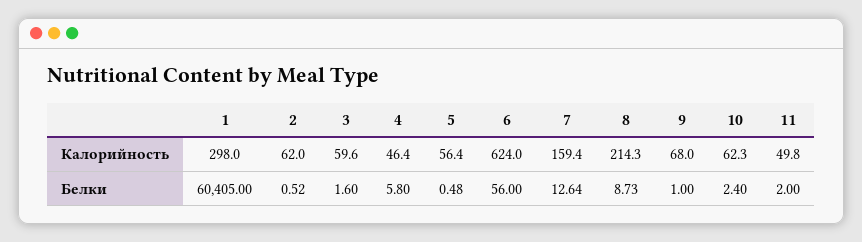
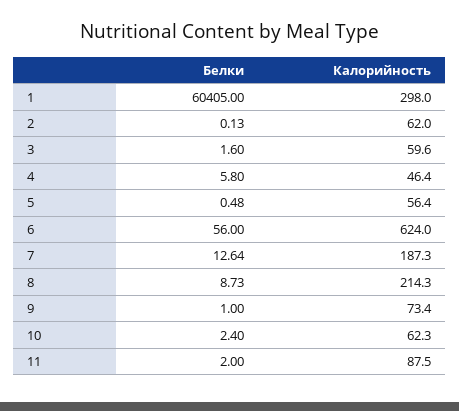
  {
    "1": {
      "Калорийность": 298,
      "Белки": 60405
    },
    "2": {
      "Калорийность": 62,
-     "Белки": 0.52
+     "Белки": 0.13
    },
    "3": {
      "Калорийность": 59.6,
      "Белки": 1.6
    },
    "4": {
      "Калорийность": 46.4,
      "Белки": 5.8
    },
    "5": {
      "Калорийность": 56.4,
      "Белки": 0.48
    },
    "6": {
      "Калорийность": 624,
      "Белки": 56
    },
    "7": {
-     "Калорийность": 159.4,
+     "Калорийность": 187.3,
      "Белки": 12.64
    },
    "8": {
      "Калорийность": 214.3,
      "Белки": 8.73
    },
    "9": {
-     "Калорийность": 68,
+     "Калорийность": 73.4,
      "Белки": 1
    },
    "10": {
      "Калорийность": 62.3,
      "Белки": 2.4
    },
    "11": {
-     "Калорийность": 49.8,
+     "Калорийность": 87.5,
      "Белки": 2
    }
  }

